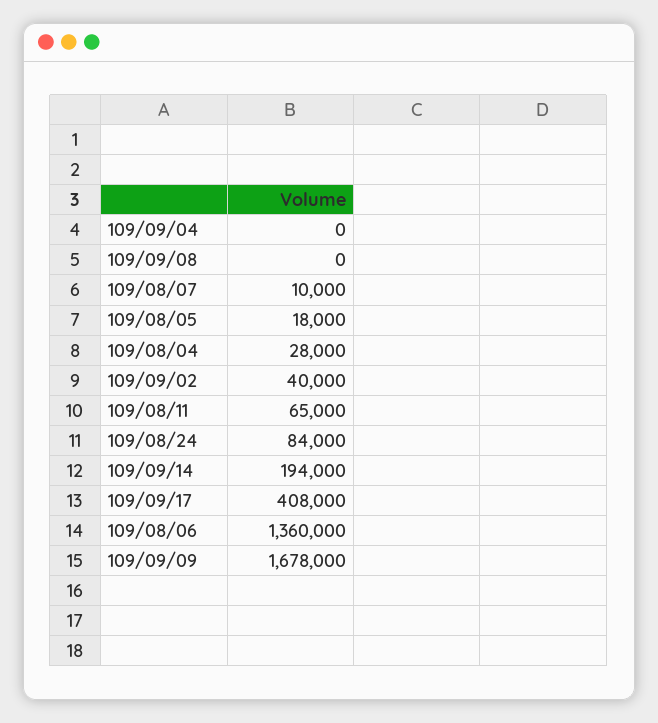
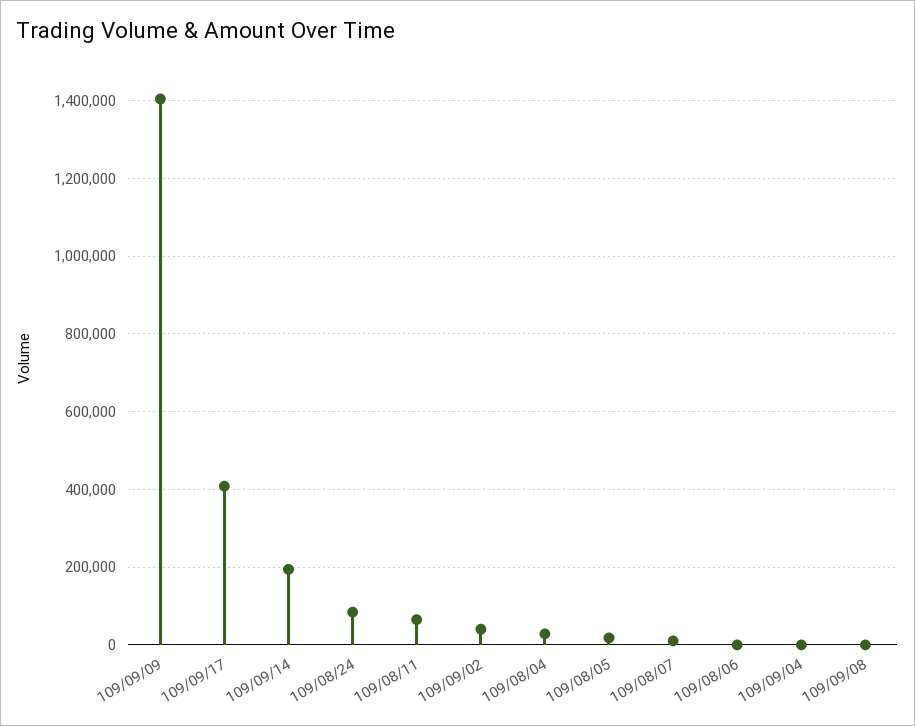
  {
    "109/09/04": 0,
    "109/09/08": 0,
    "109/08/07": 10000,
    "109/08/05": 18000,
    "109/08/04": 28000,
    "109/09/02": 40000,
    "109/08/11": 65000,
    "109/08/24": 84000,
    "109/09/14": 194000,
    "109/09/17": 408000,
-   "109/08/06": 1360000,
+   "109/08/06": 0,
-   "109/09/09": 1678000
+   "109/09/09": 1400000
  }

